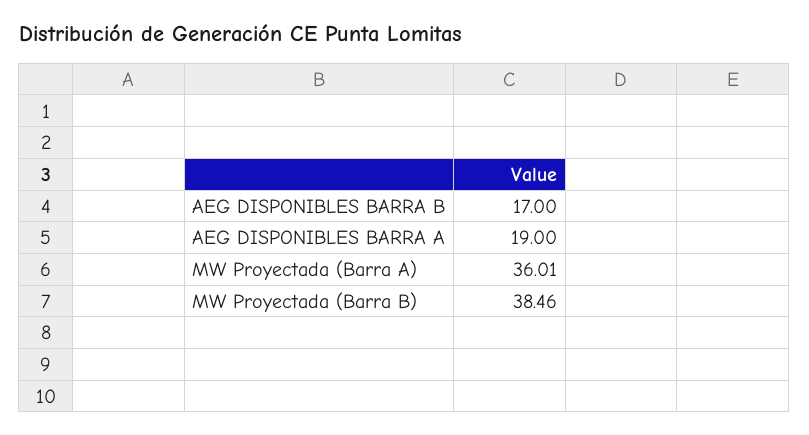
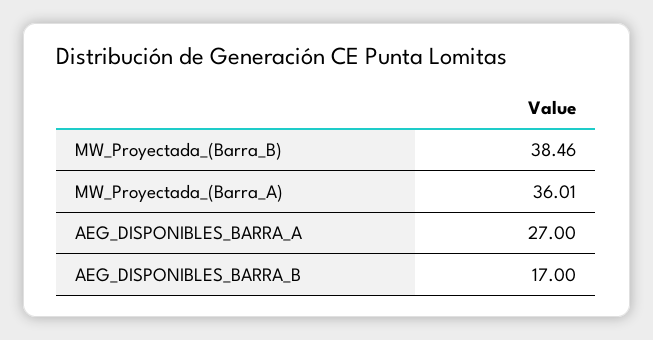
  {
    "AEG DISPONIBLES BARRA B": 17,
-   "AEG DISPONIBLES BARRA A": 19,
+   "AEG DISPONIBLES BARRA A": 27,
    "MW Proyectada (Barra A)": 36.01,
    "MW Proyectada (Barra B)": 38.46
  }

